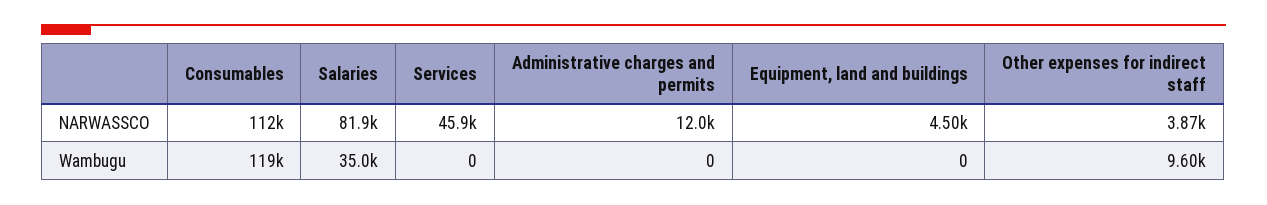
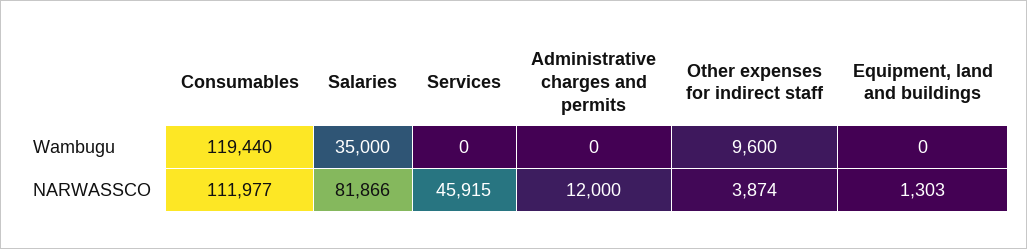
  {
    "Consumables": {
      "NARWASSCO": 111977,
      "Wambugu": 119440
    },
    "Salaries": {
      "NARWASSCO": 81866,
      "Wambugu": 35000
    },
    "Services": {
      "NARWASSCO": 45915,
      "Wambugu": 0
    },
    "Administrative charges and permits": {
      "NARWASSCO": 12000,
      "Wambugu": 0
    },
    "Equipment, land and buildings": {
-     "NARWASSCO": 4500,
+     "NARWASSCO": 1303,
      "Wambugu": 0
    },
    "Other expenses for indirect staff": {
      "NARWASSCO": 3874,
      "Wambugu": 9600
    }
  }

